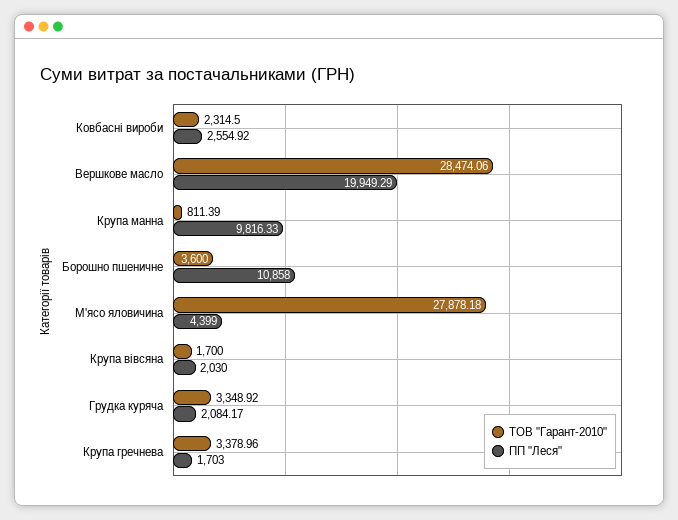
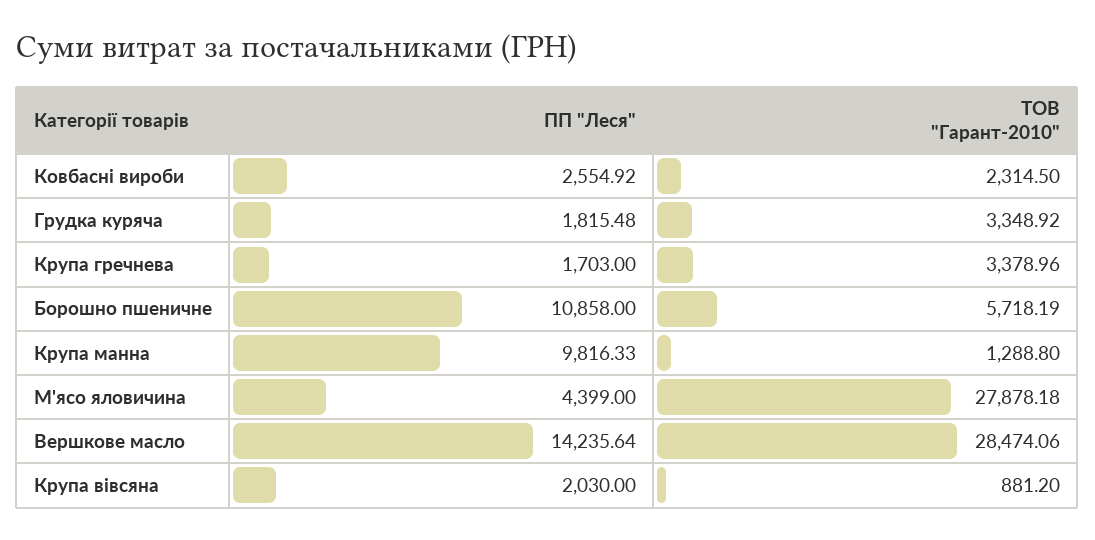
  {
    "ТОВ \"Гарант-2010\"": {
      "Ковбасні вироби": 2314.5,
      "Вершкове масло": 28474.06,
-     "Крупа манна": 811.39,
+     "Крупа манна": 1288.8,
-     "Борошно пшеничне": 3600,
+     "Борошно пшеничне": 5718.19,
      "М'ясо яловичина": 27878.18,
-     "Крупа вівсяна": 1700,
+     "Крупа вівсяна": 881.2,
      "Грудка куряча": 3348.92,
      "Крупа гречнева": 3378.96
    },
    "ПП \"Леся\"": {
      "Ковбасні вироби": 2554.92,
-     "Вершкове масло": 19949.29,
+     "Вершкове масло": 14235.64,
      "Крупа манна": 9816.33,
      "Борошно пшеничне": 10858,
      "М'ясо яловичина": 4399,
      "Крупа вівсяна": 2030,
-     "Грудка куряча": 2084.17,
+     "Грудка куряча": 1815.48,
      "Крупа гречнева": 1703
    }
  }

